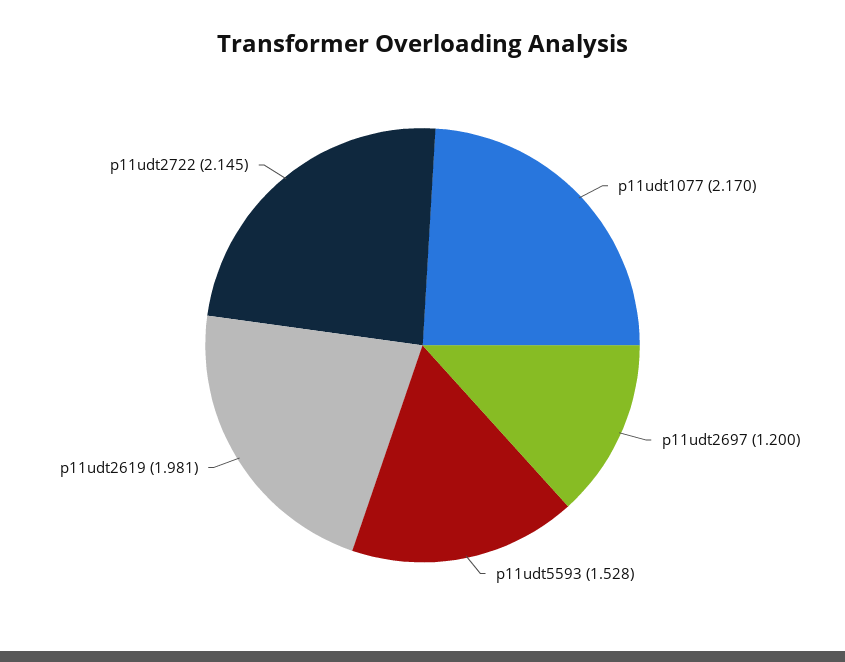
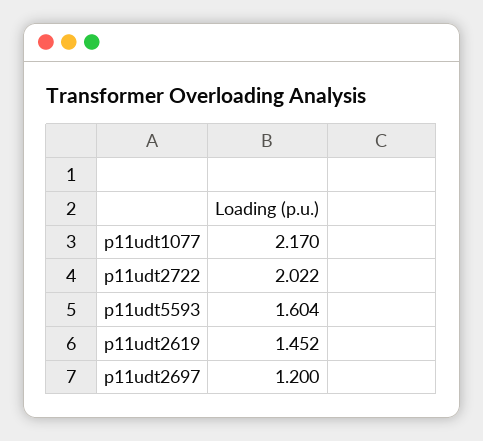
  {
    "p11udt1077": 2.17,
    "p11udt2697": 1.2,
-   "p11udt5593": 1.528,
+   "p11udt5593": 1.604,
-   "p11udt2619": 1.981,
+   "p11udt2619": 1.452,
-   "p11udt2722": 2.145
+   "p11udt2722": 2.022
  }

